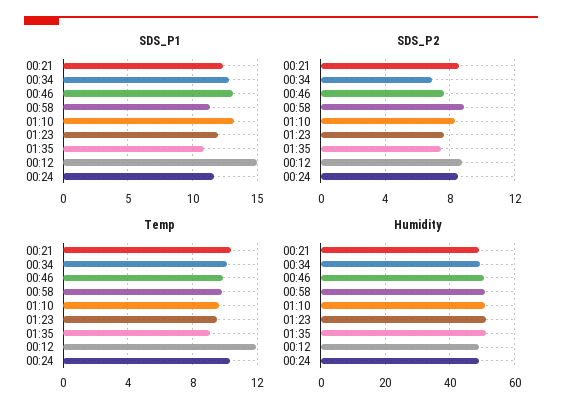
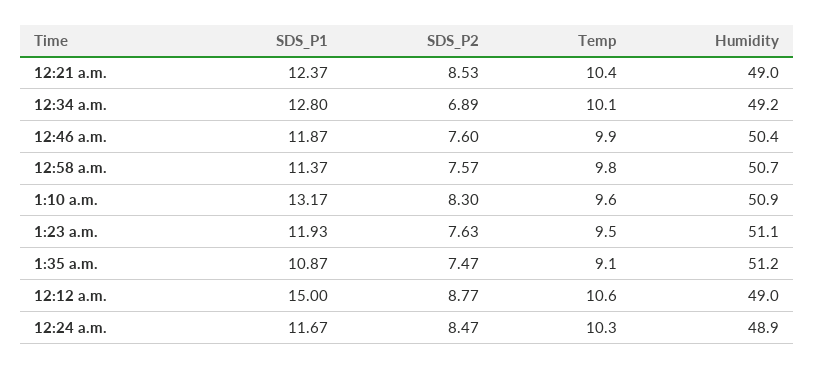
  {
    "SDS_P1": {
      "00:21": 12.37,
      "00:34": 12.8,
-     "00:46": 13,
+     "00:46": 11.87,
      "00:58": 11.37,
      "01:10": 13.17,
      "01:23": 11.93,
      "01:35": 10.87,
      "00:12": 15,
      "00:24": 11.67
    },
    "SDS_P2": {
      "00:21": 8.53,
      "00:34": 6.89,
      "00:46": 7.6,
-     "00:58": 9,
+     "00:58": 7.57,
      "01:10": 8.3,
      "01:23": 7.63,
      "01:35": 7.47,
      "00:12": 8.77,
      "00:24": 8.47
    },
    "Temp": {
      "00:21": 10.4,
      "00:34": 10.1,
      "00:46": 9.9,
      "00:58": 9.8,
      "01:10": 9.6,
      "01:23": 9.5,
      "01:35": 9.1,
-     "00:12": 12,
+     "00:12": 10.6,
      "00:24": 10.3
    },
    "Humidity": {
      "00:21": 49,
      "00:34": 49.2,
      "00:46": 50.4,
      "00:58": 50.7,
      "01:10": 50.9,
      "01:23": 51.1,
      "01:35": 51.2,
      "00:12": 49,
      "00:24": 48.9
    }
  }

